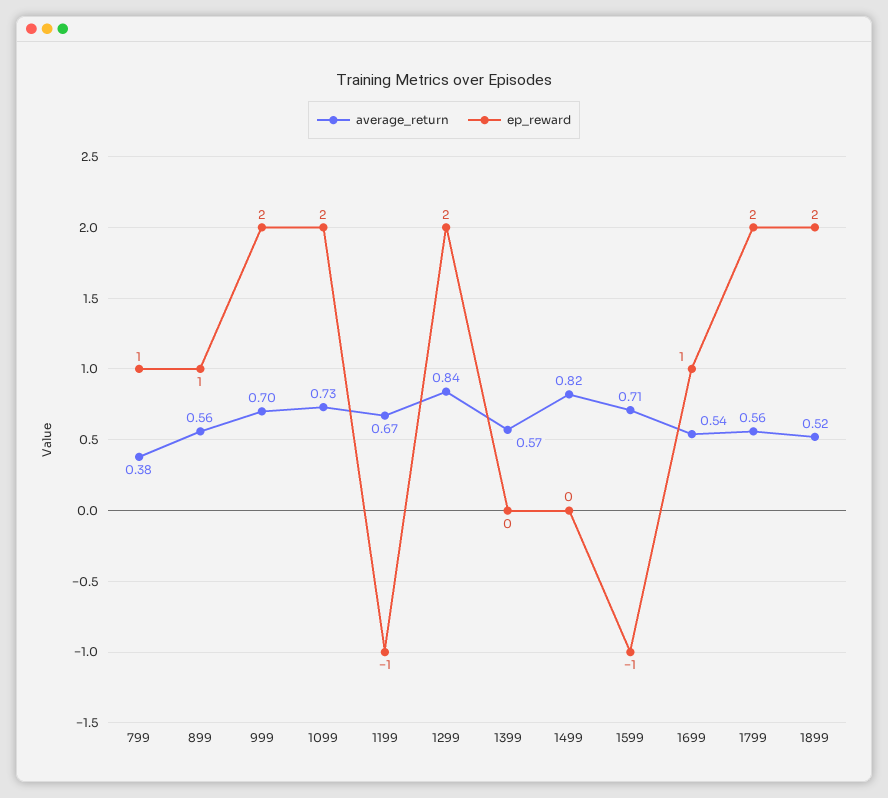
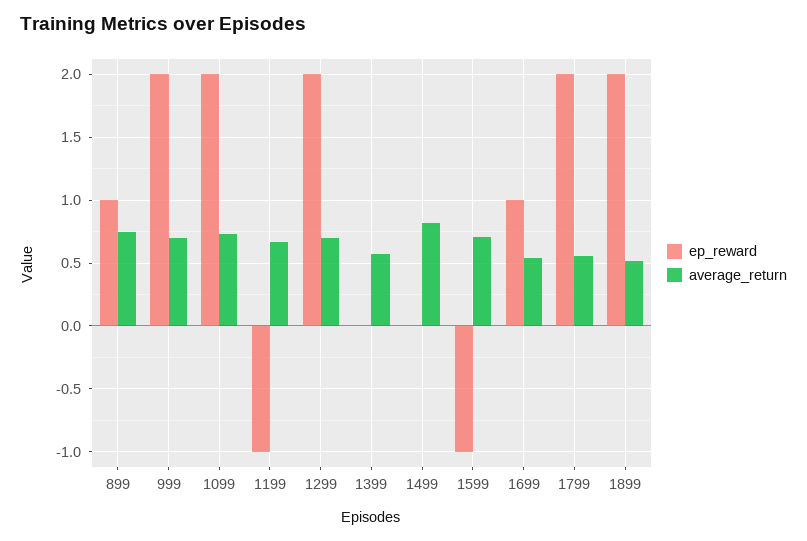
  {
    "average_return": {
-     "799": 0.38,
-     "899": 0.56,
+     "899": 0.75,
      "999": 0.7,
      "1099": 0.73,
      "1199": 0.67,
-     "1299": 0.84,
+     "1299": 0.7,
      "1399": 0.57,
      "1499": 0.82,
      "1599": 0.71,
      "1699": 0.54,
      "1799": 0.56,
      "1899": 0.52
    },
    "ep_reward": {
-     "799": 1,
      "899": 1,
      "999": 2,
      "1099": 2,
      "1199": -1,
      "1299": 2,
      "1399": 0,
      "1499": 0,
      "1599": -1,
      "1699": 1,
      "1799": 2,
      "1899": 2
    }
  }

